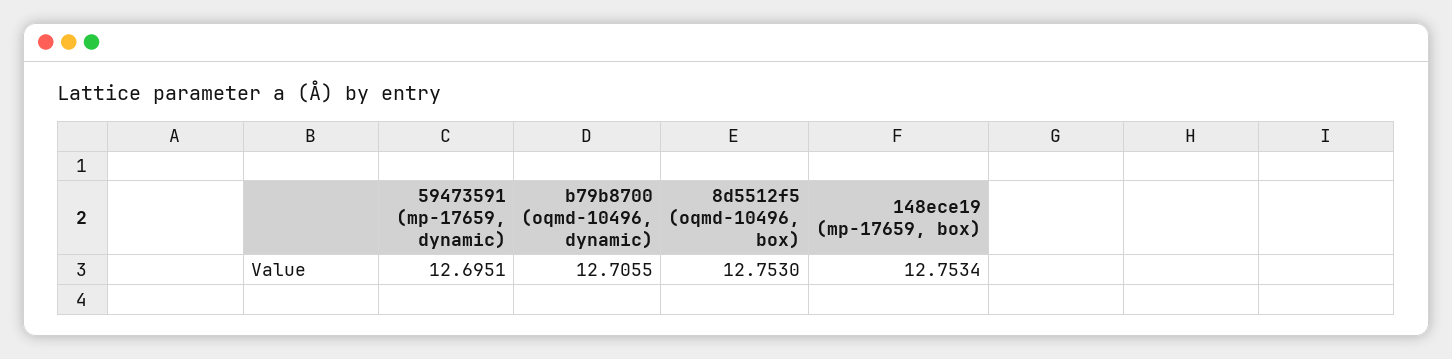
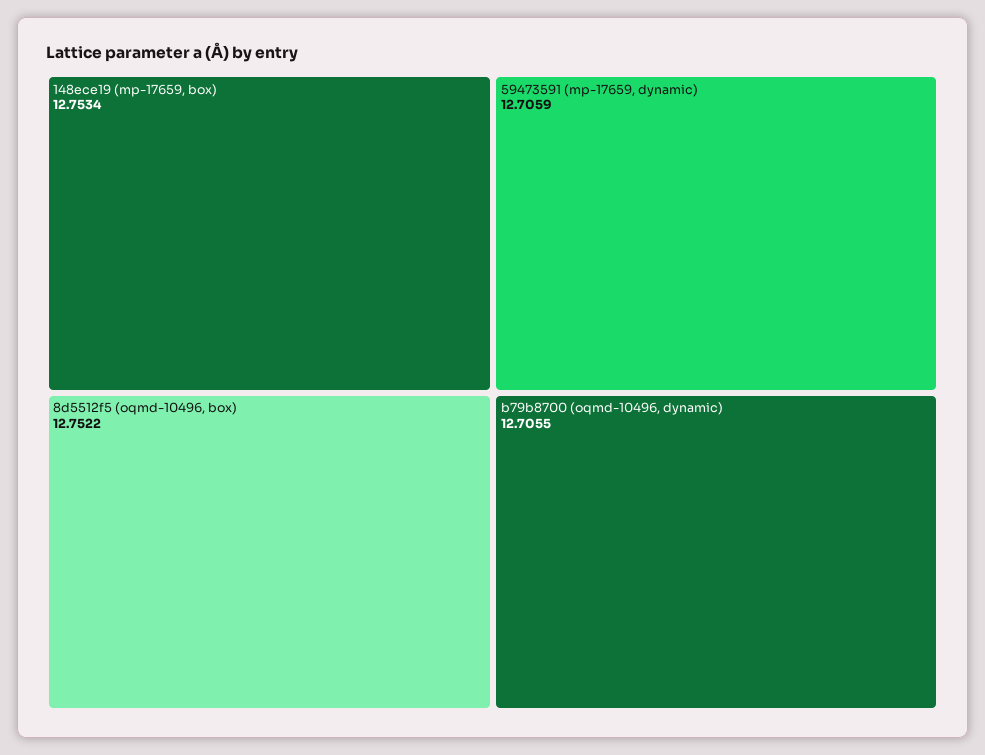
  {
-   "59473591 (mp-17659, dynamic)": 12.6951,
+   "59473591 (mp-17659, dynamic)": 12.7059,
    "b79b8700 (oqmd-10496, dynamic)": 12.7055,
-   "8d5512f5 (oqmd-10496, box)": 12.753,
+   "8d5512f5 (oqmd-10496, box)": 12.7522,
    "148ece19 (mp-17659, box)": 12.7534
  }

